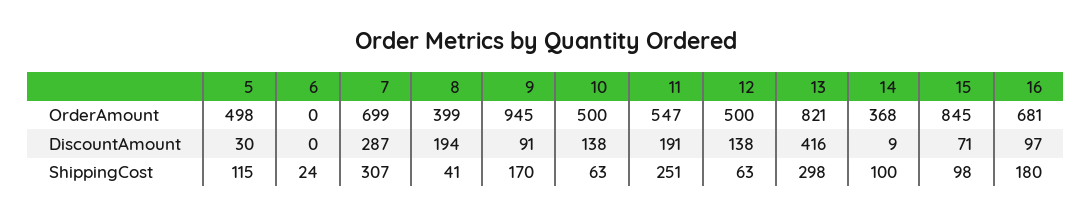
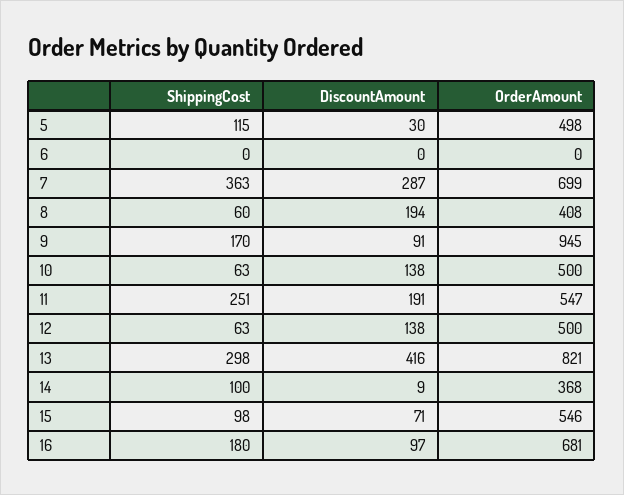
  {
    "5": {
      "OrderAmount": 498,
      "DiscountAmount": 30,
      "ShippingCost": 115
    },
    "6": {
      "OrderAmount": 0,
      "DiscountAmount": 0,
-     "ShippingCost": 24
+     "ShippingCost": 0
    },
    "7": {
      "OrderAmount": 699,
      "DiscountAmount": 287,
-     "ShippingCost": 307
+     "ShippingCost": 363
    },
    "8": {
-     "OrderAmount": 399,
+     "OrderAmount": 408,
      "DiscountAmount": 194,
-     "ShippingCost": 41
+     "ShippingCost": 60
    },
    "9": {
      "OrderAmount": 945,
      "DiscountAmount": 91,
      "ShippingCost": 170
    },
    "10": {
      "OrderAmount": 500,
      "DiscountAmount": 138,
      "ShippingCost": 63
    },
    "11": {
      "OrderAmount": 547,
      "DiscountAmount": 191,
      "ShippingCost": 251
    },
    "12": {
      "OrderAmount": 500,
      "DiscountAmount": 138,
      "ShippingCost": 63
    },
    "13": {
      "OrderAmount": 821,
      "DiscountAmount": 416,
      "ShippingCost": 298
    },
    "14": {
      "OrderAmount": 368,
      "DiscountAmount": 9,
      "ShippingCost": 100
    },
    "15": {
-     "OrderAmount": 845,
+     "OrderAmount": 546,
      "DiscountAmount": 71,
      "ShippingCost": 98
    },
    "16": {
      "OrderAmount": 681,
      "DiscountAmount": 97,
      "ShippingCost": 180
    }
  }

